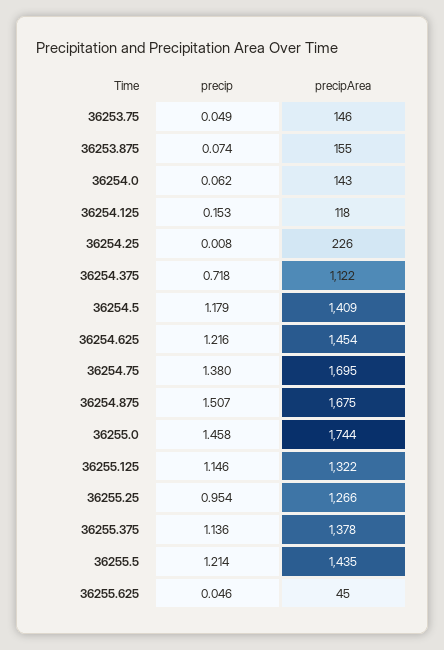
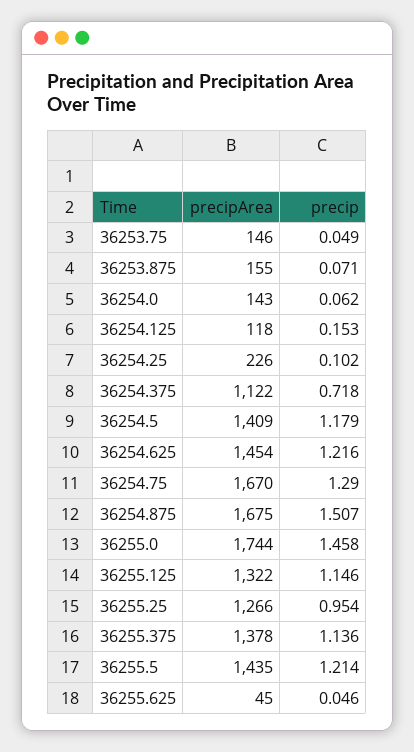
  {
    "precip": {
      "36253.75": 0.049,
-     "36253.875": 0.074,
+     "36253.875": 0.071,
      "36254.0": 0.062,
      "36254.125": 0.153,
-     "36254.25": 0.008,
+     "36254.25": 0.102,
      "36254.375": 0.718,
      "36254.5": 1.179,
      "36254.625": 1.216,
-     "36254.75": 1.38,
+     "36254.75": 1.29,
      "36254.875": 1.507,
      "36255.0": 1.458,
      "36255.125": 1.146,
      "36255.25": 0.954,
      "36255.375": 1.136,
      "36255.5": 1.214,
      "36255.625": 0.046
    },
    "precipArea": {
      "36253.75": 146,
      "36253.875": 155,
      "36254.0": 143,
      "36254.125": 118,
      "36254.25": 226,
      "36254.375": 1122,
      "36254.5": 1409,
      "36254.625": 1454,
-     "36254.75": 1695,
+     "36254.75": 1670,
      "36254.875": 1675,
      "36255.0": 1744,
      "36255.125": 1322,
      "36255.25": 1266,
      "36255.375": 1378,
      "36255.5": 1435,
      "36255.625": 45
    }
  }

